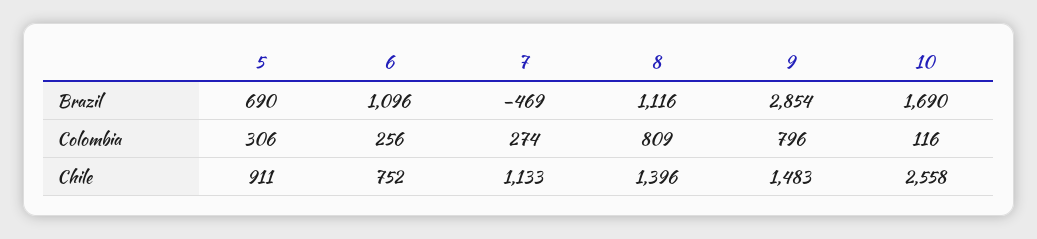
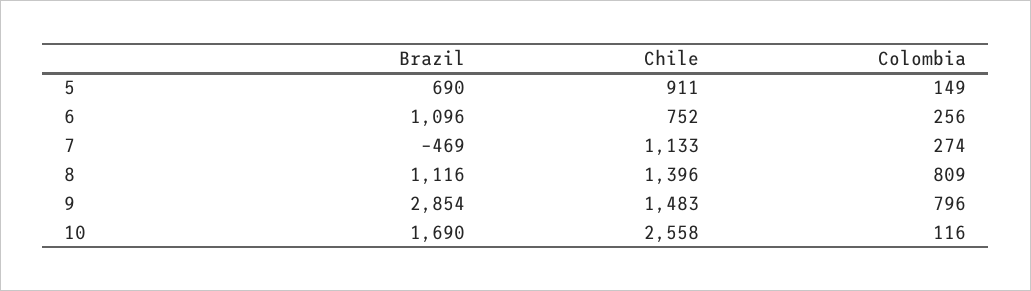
  {
    "5": {
      "Brazil": 690,
-     "Colombia": 306,
+     "Colombia": 149,
      "Chile": 911
    },
    "6": {
      "Brazil": 1096,
      "Colombia": 256,
      "Chile": 752
    },
    "7": {
      "Brazil": -469,
      "Colombia": 274,
      "Chile": 1133
    },
    "8": {
      "Brazil": 1116,
      "Colombia": 809,
      "Chile": 1396
    },
    "9": {
      "Brazil": 2854,
      "Colombia": 796,
      "Chile": 1483
    },
    "10": {
      "Brazil": 1690,
      "Colombia": 116,
      "Chile": 2558
    }
  }

